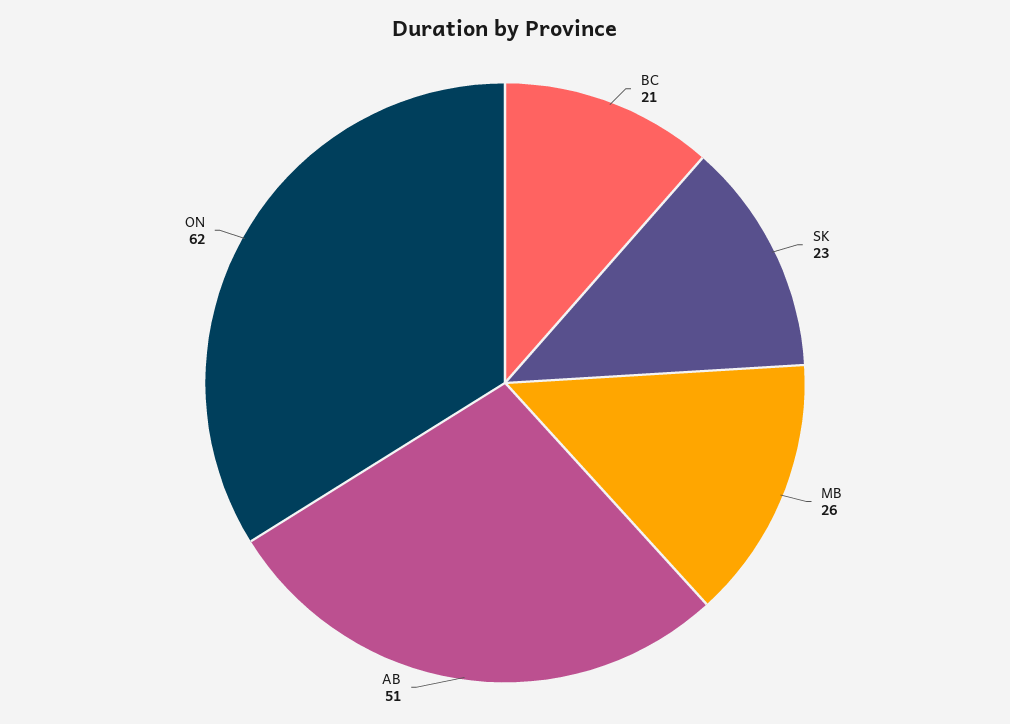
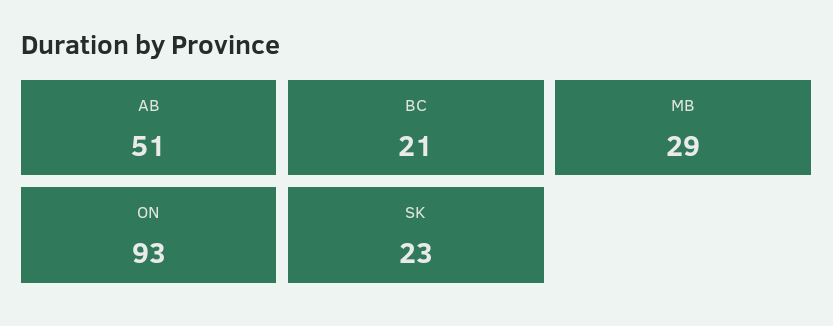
  {
    "BC": 21,
    "SK": 23,
-   "MB": 26,
+   "MB": 29,
    "AB": 51,
-   "ON": 62
+   "ON": 93
  }

